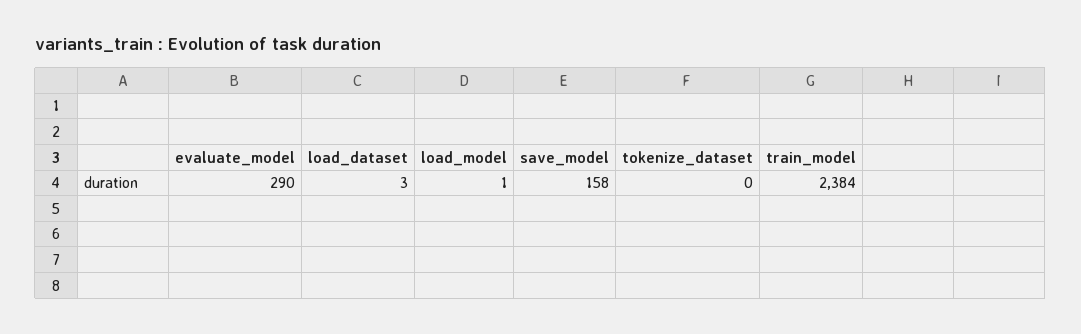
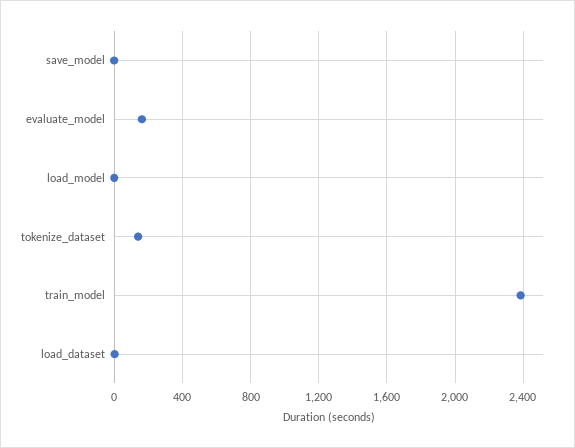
  {
-   "evaluate_model": 290,
+   "evaluate_model": 150,
    "load_dataset": 3,
    "load_model": 1,
-   "save_model": 158,
+   "save_model": 0,
-   "tokenize_dataset": 0,
+   "tokenize_dataset": 150,
    "train_model": 2384
  }

